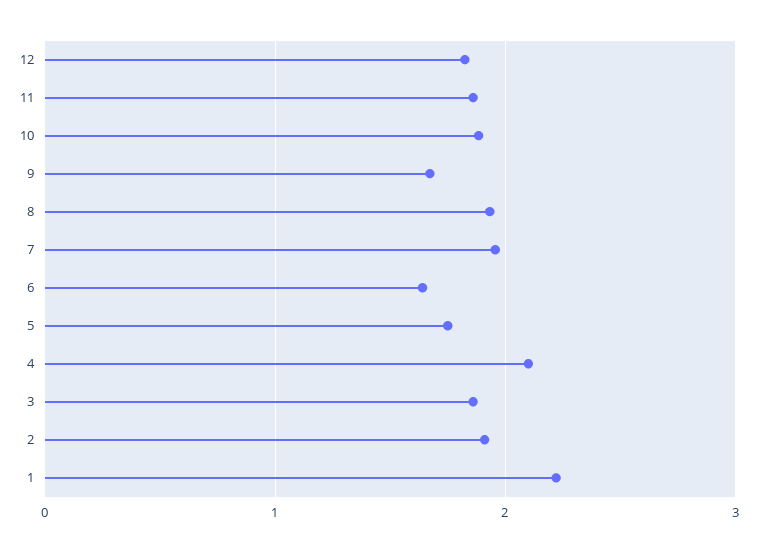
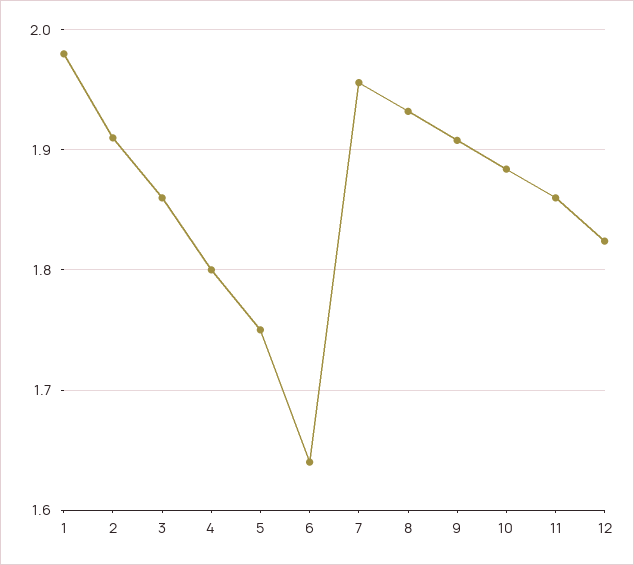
  {
    "12": 1.82,
    "11": 1.86,
    "10": 1.88,
-   "9": 1.7,
+   "9": 1.91,
    "8": 1.93,
    "7": 1.96,
    "6": 1.64,
    "5": 1.75,
-   "4": 2.1,
+   "4": 1.8,
    "3": 1.86,
    "2": 1.91,
-   "1": 2.2
+   "1": 1.98
  }

